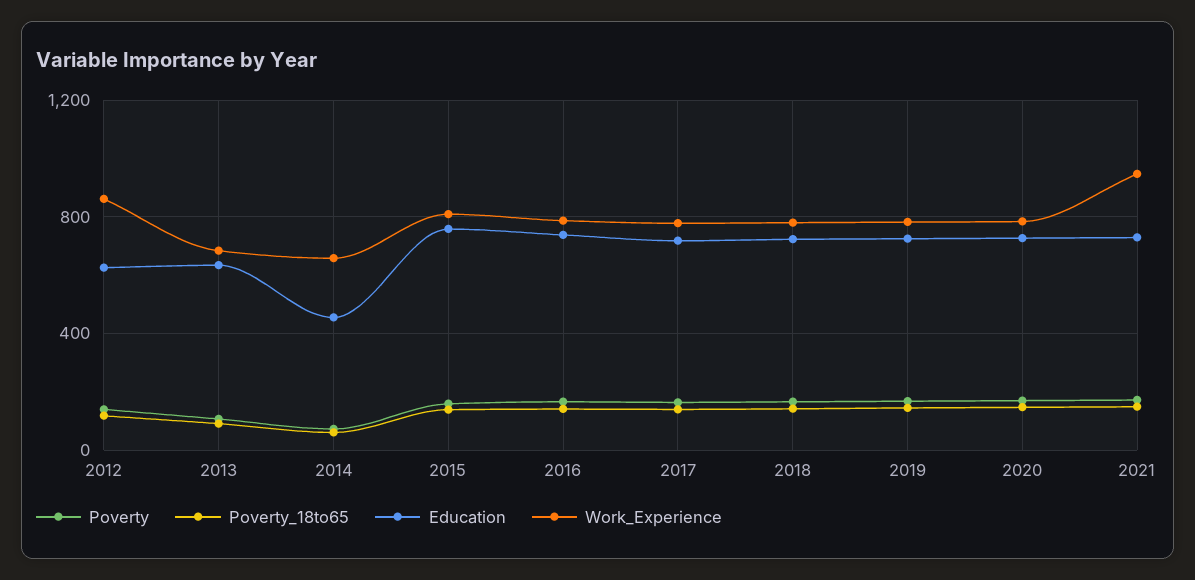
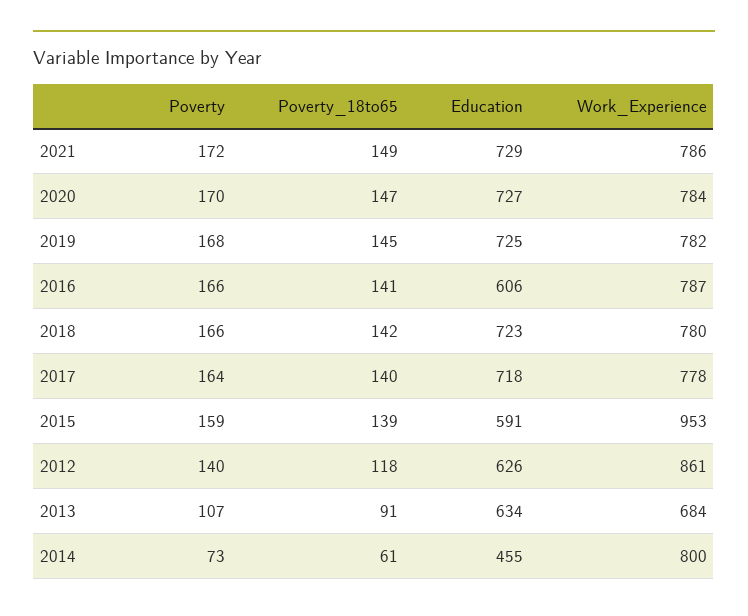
  {
    "Poverty": {
      "2012": 140,
      "2013": 107,
      "2014": 73,
      "2015": 159,
      "2016": 166,
      "2017": 164,
      "2018": 166,
      "2019": 168,
      "2020": 170,
      "2021": 172
    },
    "Poverty_18to65": {
      "2012": 118,
      "2013": 91,
      "2014": 61,
      "2015": 139,
      "2016": 141,
      "2017": 140,
      "2018": 142,
      "2019": 145,
      "2020": 147,
      "2021": 149
    },
    "Education": {
      "2012": 626,
      "2013": 634,
      "2014": 455,
-     "2015": 750,
+     "2015": 591,
-     "2016": 750,
+     "2016": 606,
      "2017": 718,
      "2018": 723,
      "2019": 725,
      "2020": 727,
      "2021": 729
    },
    "Work_Experience": {
      "2012": 861,
      "2013": 684,
-     "2014": 650,
+     "2014": 800,
-     "2015": 800,
+     "2015": 953,
      "2016": 787,
      "2017": 778,
      "2018": 780,
      "2019": 782,
      "2020": 784,
-     "2021": 950
+     "2021": 786
    }
  }

